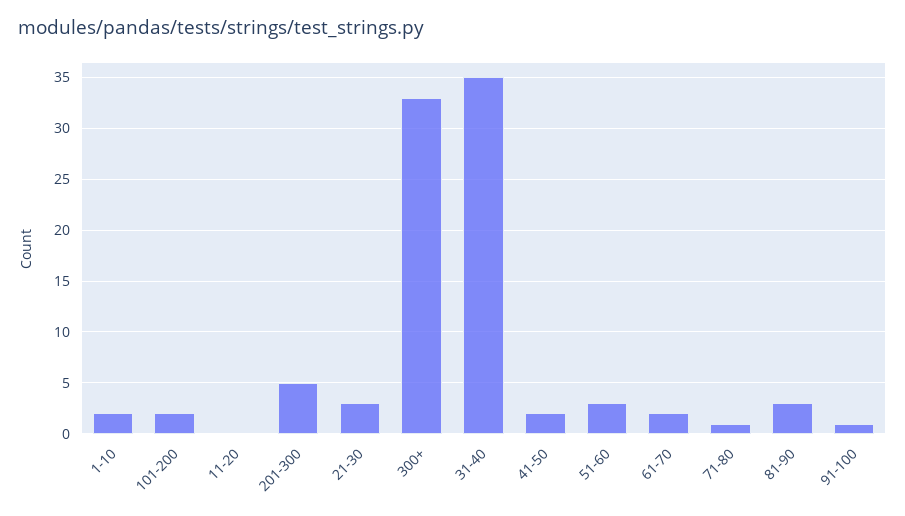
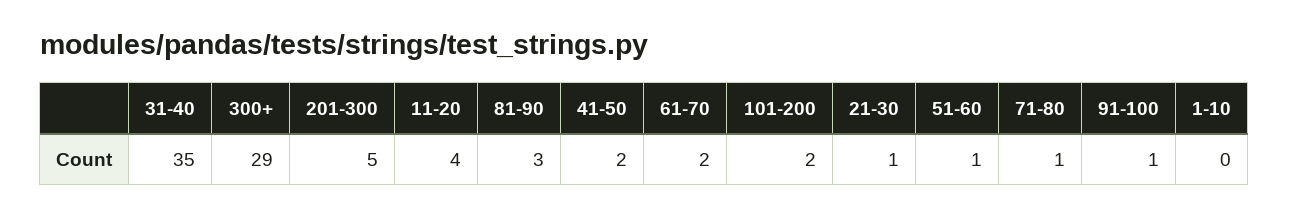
  {
-   "1-10": 2,
+   "1-10": 0,
    "101-200": 2,
-   "11-20": 0,
+   "11-20": 4,
    "201-300": 5,
-   "21-30": 3,
+   "21-30": 1,
-   "300+": 33,
+   "300+": 29,
    "31-40": 35,
    "41-50": 2,
-   "51-60": 3,
+   "51-60": 1,
    "61-70": 2,
    "71-80": 1,
    "81-90": 3,
    "91-100": 1
  }

